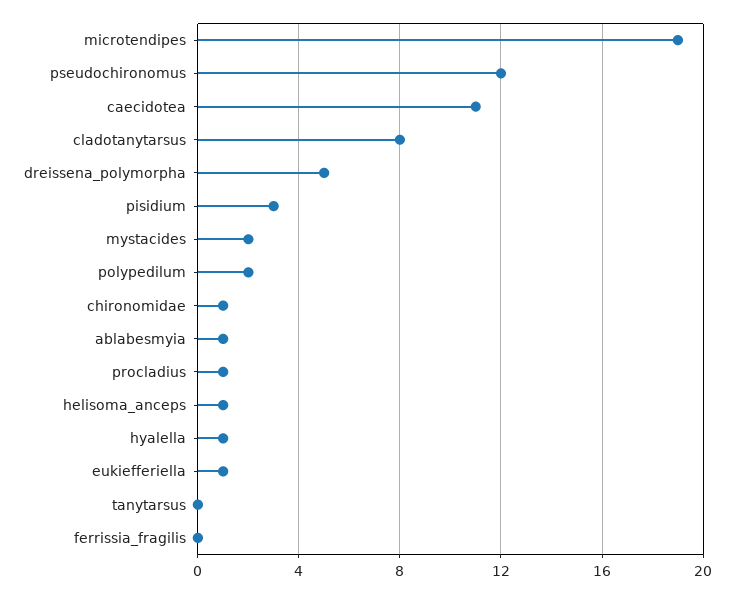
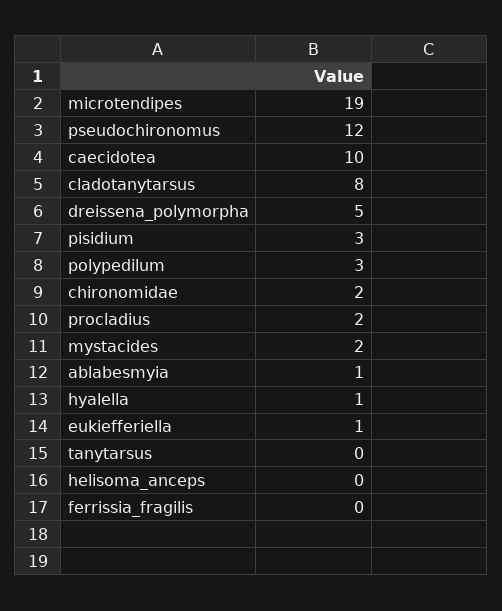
  {
    "microtendipes": 19,
    "pseudochironomus": 12,
-   "caecidotea": 11,
+   "caecidotea": 10,
    "cladotanytarsus": 8,
    "dreissena_polymorpha": 5,
    "pisidium": 3,
    "mystacides": 2,
-   "polypedilum": 2,
+   "polypedilum": 3,
-   "chironomidae": 1,
+   "chironomidae": 2,
    "ablabesmyia": 1,
-   "procladius": 1,
+   "procladius": 2,
-   "helisoma_anceps": 1,
+   "helisoma_anceps": 0,
    "hyalella": 1,
    "eukiefferiella": 1,
    "tanytarsus": 0,
    "ferrissia_fragilis": 0
  }

